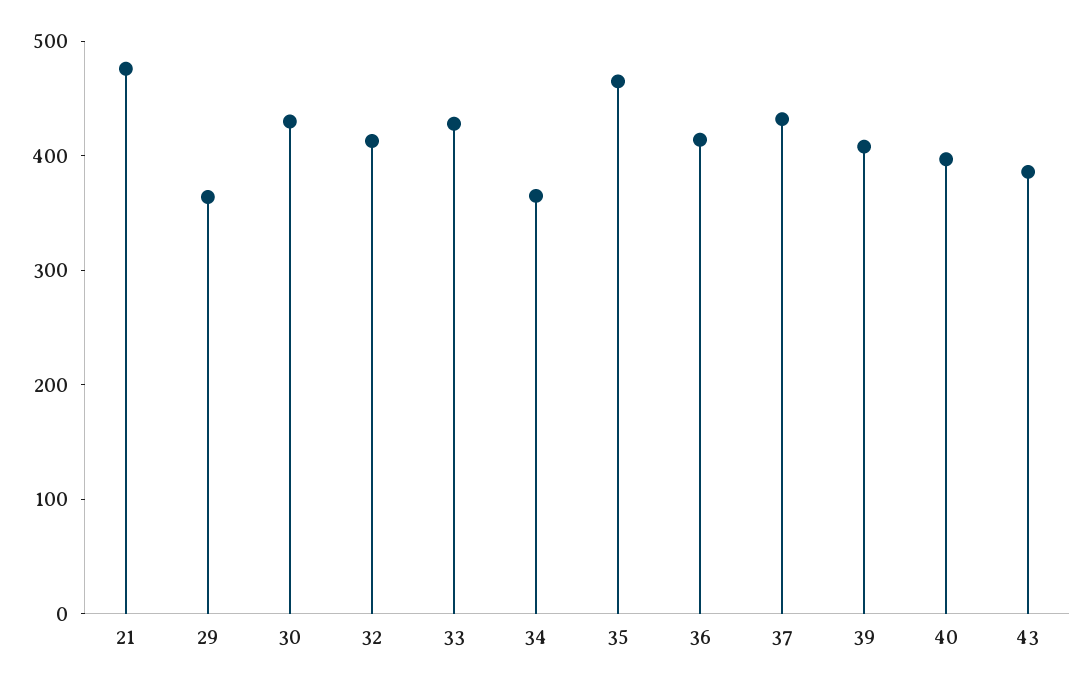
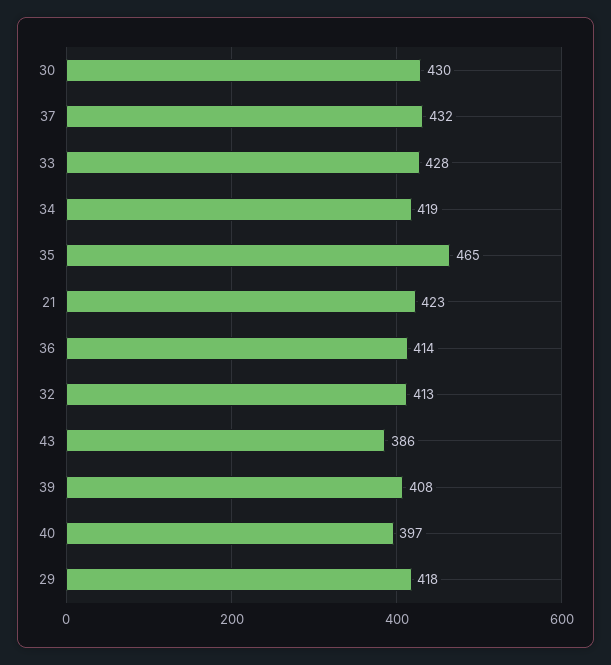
  {
-   "21": 480,
+   "21": 423,
-   "29": 360,
+   "29": 418,
    "30": 430,
    "32": 413,
    "33": 428,
-   "34": 360,
+   "34": 419,
    "35": 465,
    "36": 414,
    "37": 432,
    "39": 408,
    "40": 397,
    "43": 386
  }

